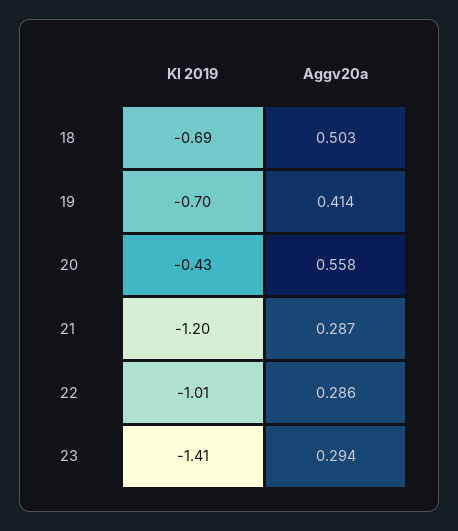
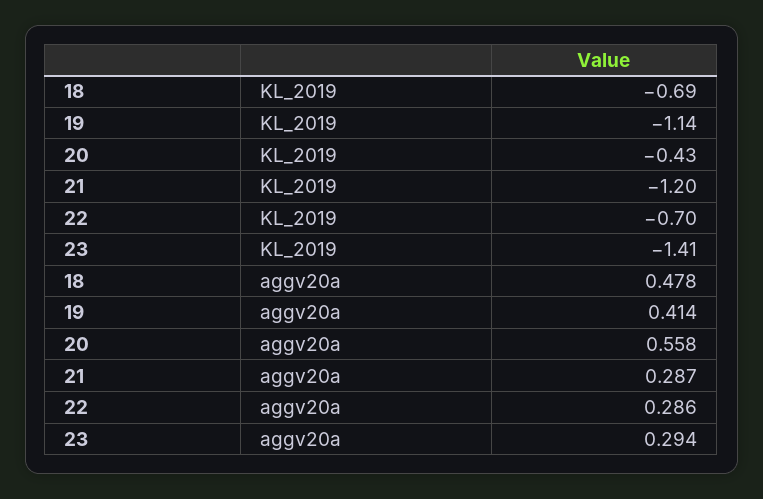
  {
    "Kl 2019": {
      "18": -0.69,
-     "19": -0.7,
+     "19": -1.14,
      "20": -0.43,
      "21": -1.2,
-     "22": -1.01,
+     "22": -0.7,
      "23": -1.41
    },
    "Aggv20a": {
-     "18": 0.503,
+     "18": 0.478,
      "19": 0.414,
      "20": 0.558,
      "21": 0.287,
      "22": 0.286,
      "23": 0.294
    }
  }

